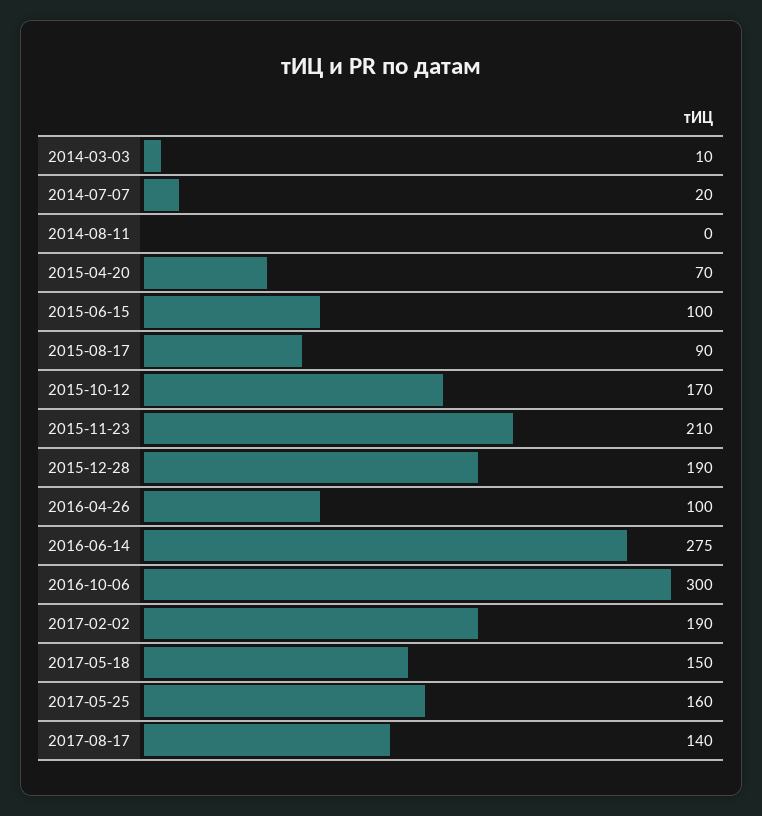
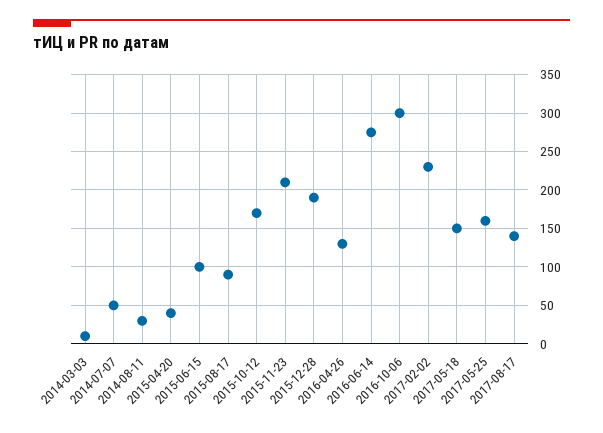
  {
    "2014-03-03": 10,
-   "2014-07-07": 20,
+   "2014-07-07": 50,
-   "2014-08-11": 0,
+   "2014-08-11": 30,
-   "2015-04-20": 70,
+   "2015-04-20": 40,
    "2015-06-15": 100,
    "2015-08-17": 90,
    "2015-10-12": 170,
    "2015-11-23": 210,
    "2015-12-28": 190,
-   "2016-04-26": 100,
+   "2016-04-26": 130,
    "2016-06-14": 275,
    "2016-10-06": 300,
-   "2017-02-02": 190,
+   "2017-02-02": 230,
    "2017-05-18": 150,
    "2017-05-25": 160,
    "2017-08-17": 140
  }

